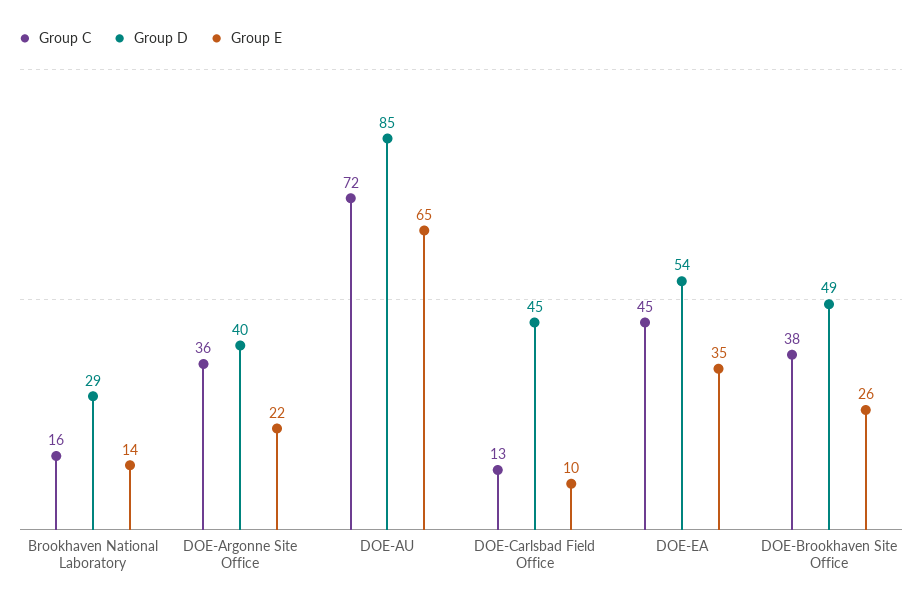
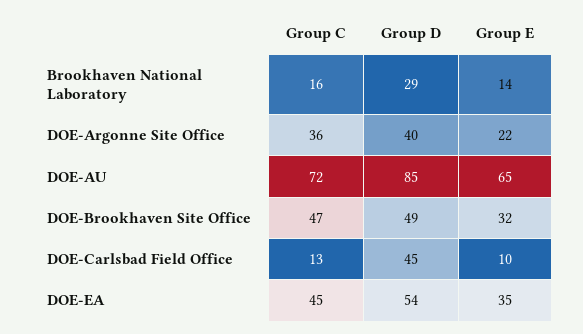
  {
    "Group C": {
      "Brookhaven National Laboratory": 16,
      "DOE-Argonne Site Office": 36,
      "DOE-AU": 72,
      "DOE-Carlsbad Field Office": 13,
      "DOE-EA": 45,
-     "DOE-Brookhaven Site Office": 38
+     "DOE-Brookhaven Site Office": 47
    },
    "Group D": {
      "Brookhaven National Laboratory": 29,
      "DOE-Argonne Site Office": 40,
      "DOE-AU": 85,
      "DOE-Carlsbad Field Office": 45,
      "DOE-EA": 54,
      "DOE-Brookhaven Site Office": 49
    },
    "Group E": {
      "Brookhaven National Laboratory": 14,
      "DOE-Argonne Site Office": 22,
      "DOE-AU": 65,
      "DOE-Carlsbad Field Office": 10,
      "DOE-EA": 35,
-     "DOE-Brookhaven Site Office": 26
+     "DOE-Brookhaven Site Office": 32
    }
  }

